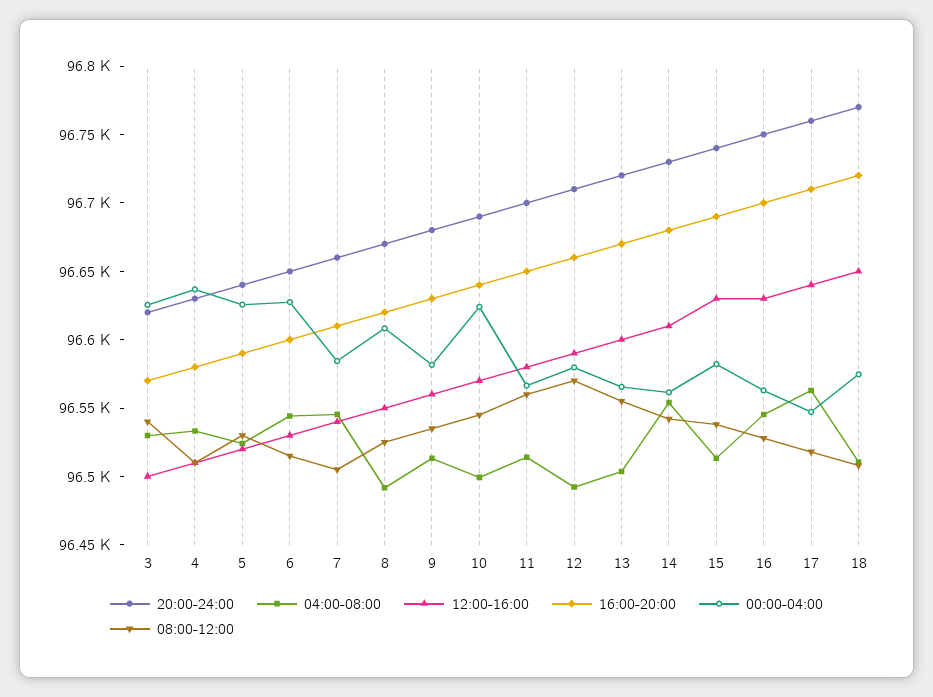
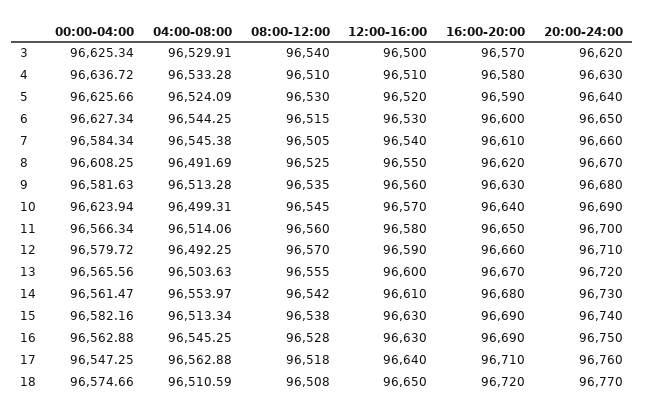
  {
    "20:00-24:00": {
      "3": 96620,
      "4": 96630,
      "5": 96640,
      "6": 96650,
      "7": 96660,
      "8": 96670,
      "9": 96680,
      "10": 96690,
      "11": 96700,
      "12": 96710,
      "13": 96720,
      "14": 96730,
      "15": 96740,
      "16": 96750,
      "17": 96760,
      "18": 96770
    },
    "04:00-08:00": {
      "3": 96529.91,
      "4": 96533.28,
      "5": 96524.09,
      "6": 96544.25,
      "7": 96545.38,
      "8": 96491.69,
      "9": 96513.28,
      "10": 96499.31,
      "11": 96514.06,
      "12": 96492.25,
      "13": 96503.63,
      "14": 96553.97,
      "15": 96513.34,
      "16": 96545.25,
      "17": 96562.88,
      "18": 96510.59
    },
    "12:00-16:00": {
      "3": 96500,
      "4": 96510,
      "5": 96520,
      "6": 96530,
      "7": 96540,
      "8": 96550,
      "9": 96560,
      "10": 96570,
      "11": 96580,
      "12": 96590,
      "13": 96600,
      "14": 96610,
      "15": 96630,
      "16": 96630,
      "17": 96640,
      "18": 96650
    },
    "16:00-20:00": {
      "3": 96570,
      "4": 96580,
      "5": 96590,
      "6": 96600,
      "7": 96610,
      "8": 96620,
      "9": 96630,
      "10": 96640,
      "11": 96650,
      "12": 96660,
      "13": 96670,
      "14": 96680,
      "15": 96690,
-     "16": 96700,
+     "16": 96690,
      "17": 96710,
      "18": 96720
    },
    "00:00-04:00": {
      "3": 96625.34,
      "4": 96636.72,
      "5": 96625.66,
      "6": 96627.34,
      "7": 96584.34,
      "8": 96608.25,
      "9": 96581.63,
      "10": 96623.94,
      "11": 96566.34,
      "12": 96579.72,
      "13": 96565.56,
      "14": 96561.47,
      "15": 96582.16,
      "16": 96562.88,
      "17": 96547.25,
      "18": 96574.66
    },
    "08:00-12:00": {
      "3": 96540,
      "4": 96510,
      "5": 96530,
      "6": 96515,
      "7": 96505,
      "8": 96525,
      "9": 96535,
      "10": 96545,
      "11": 96560,
      "12": 96570,
      "13": 96555,
      "14": 96542,
      "15": 96538,
      "16": 96528,
      "17": 96518,
      "18": 96508
    }
  }

